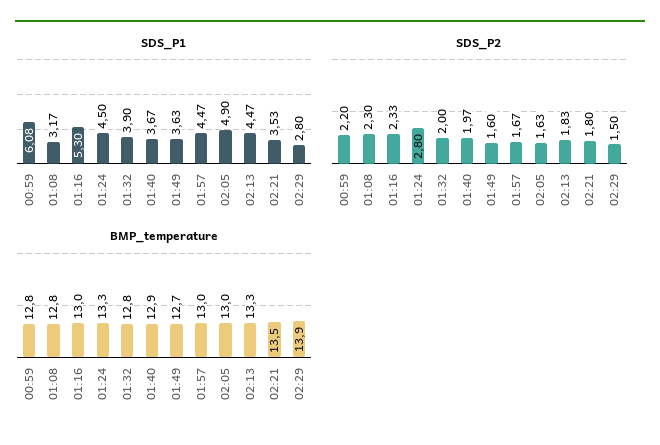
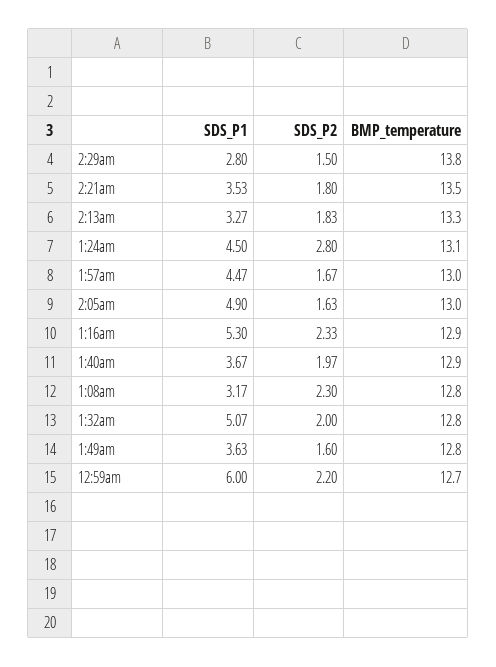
  {
    "SDS_P1": {
-     "00:59": 6.08,
+     "00:59": 6,
      "01:08": 3.17,
      "01:16": 5.3,
      "01:24": 4.5,
-     "01:32": 3.9,
+     "01:32": 5.07,
      "01:40": 3.67,
      "01:49": 3.63,
      "01:57": 4.47,
      "02:05": 4.9,
-     "02:13": 4.47,
+     "02:13": 3.27,
      "02:21": 3.53,
      "02:29": 2.8
    },
    "SDS_P2": {
      "00:59": 2.2,
      "01:08": 2.3,
      "01:16": 2.33,
      "01:24": 2.8,
      "01:32": 2,
      "01:40": 1.97,
      "01:49": 1.6,
      "01:57": 1.67,
      "02:05": 1.63,
      "02:13": 1.83,
      "02:21": 1.8,
      "02:29": 1.5
    },
    "BMP_temperature": {
-     "00:59": 12.8,
+     "00:59": 12.7,
      "01:08": 12.8,
-     "01:16": 13,
+     "01:16": 12.9,
-     "01:24": 13.3,
+     "01:24": 13.1,
      "01:32": 12.8,
      "01:40": 12.9,
-     "01:49": 12.7,
+     "01:49": 12.8,
      "01:57": 13,
      "02:05": 13,
      "02:13": 13.3,
      "02:21": 13.5,
-     "02:29": 13.9
+     "02:29": 13.8
    }
  }

